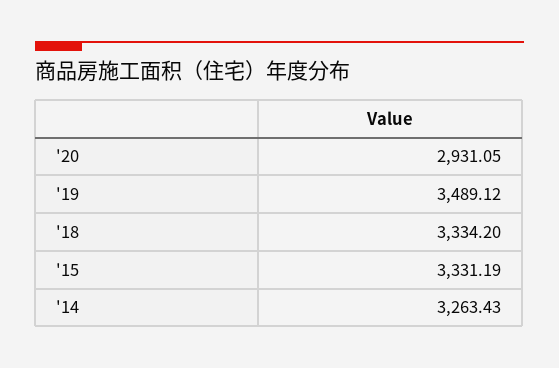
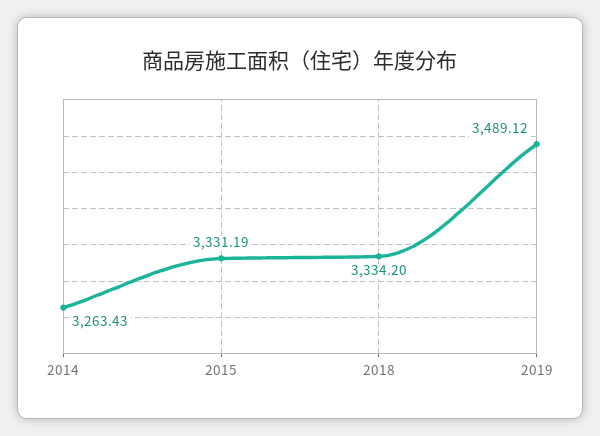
  {
-   "'20": 2931.05,
    "'19": 3489.12,
    "'18": 3334.2,
    "'15": 3331.19,
    "'14": 3263.43
  }

